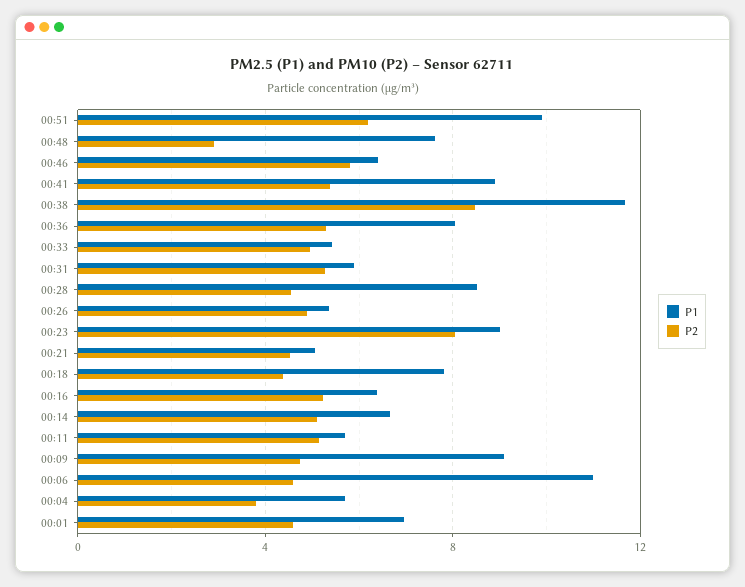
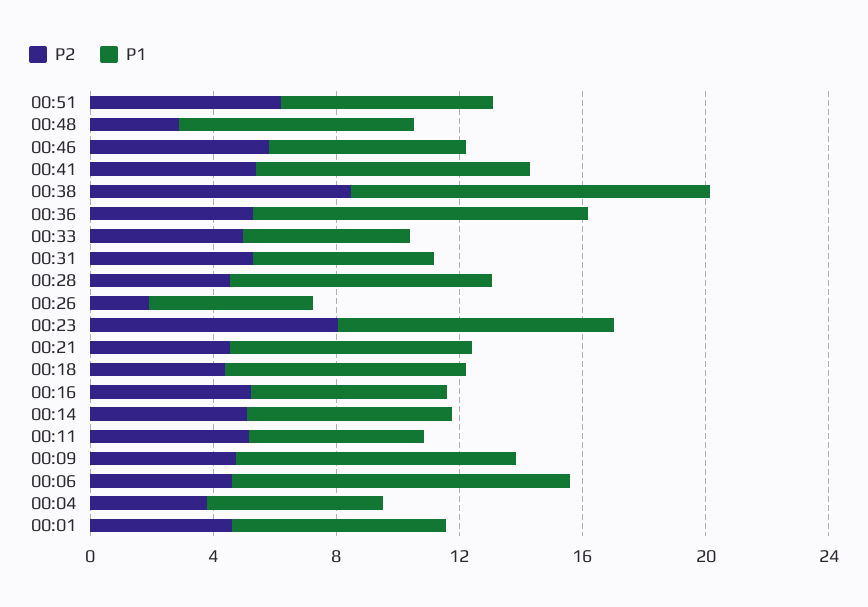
  {
    "P1": {
-     "00:51": 10,
+     "00:51": 7,
      "00:48": 7.5,
      "00:46": 6.5,
      "00:41": 9,
      "00:38": 11.5,
-     "00:36": 8,
+     "00:36": 11,
      "00:33": 5.5,
      "00:31": 6,
      "00:28": 8.5,
      "00:26": 5.5,
      "00:23": 9,
-     "00:21": 5,
+     "00:21": 8,
      "00:18": 8,
      "00:16": 6.5,
      "00:14": 6.5,
      "00:11": 5.5,
      "00:09": 9,
      "00:06": 11,
      "00:04": 5.5,
      "00:01": 7
    },
    "P2": {
      "00:51": 6,
      "00:48": 3,
      "00:46": 6,
      "00:41": 5.5,
      "00:38": 8.5,
      "00:36": 5.5,
      "00:33": 5,
      "00:31": 5.5,
      "00:28": 4.5,
-     "00:26": 5,
+     "00:26": 2,
      "00:23": 8,
      "00:21": 4.5,
      "00:18": 4.5,
      "00:16": 5,
      "00:14": 5,
      "00:11": 5,
      "00:09": 5,
      "00:06": 4.5,
      "00:04": 4,
      "00:01": 4.5
    }
  }

